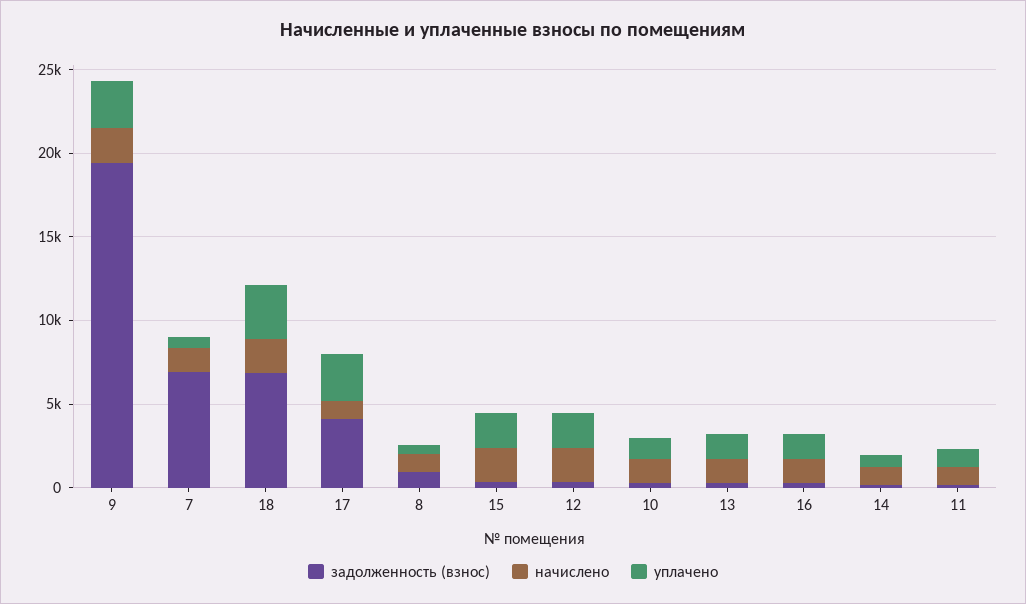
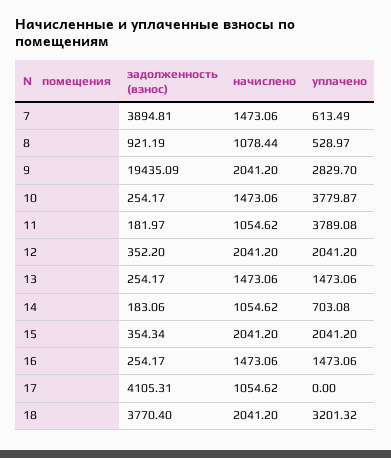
  {
    "задолженность (взнос)": {
      "9": 19435.09,
-     "7": 7000,
+     "7": 3894.81,
-     "18": 7000,
+     "18": 3770.4,
      "17": 4105.31,
      "8": 921.19,
      "15": 354.34,
      "12": 352.2,
      "10": 254.17,
      "13": 254.17,
      "16": 254.17,
      "14": 183.06,
      "11": 181.97
    },
    "начислено": {
      "9": 2041.2,
      "7": 1473.06,
      "18": 2041.2,
      "17": 1054.62,
      "8": 1078.44,
      "15": 2041.2,
      "12": 2041.2,
      "10": 1473.06,
      "13": 1473.06,
      "16": 1473.06,
      "14": 1054.62,
      "11": 1054.62
    },
    "уплачено": {
      "9": 2829.7,
      "7": 613.49,
      "18": 3201.32,
-     "17": 3000,
+     "17": 0,
      "8": 528.97,
      "15": 2041.2,
      "12": 2041.2,
-     "10": 1000,
+     "10": 3779.87,
      "13": 1473.06,
      "16": 1473.06,
      "14": 703.08,
-     "11": 1000
+     "11": 3789.08
    }
  }

